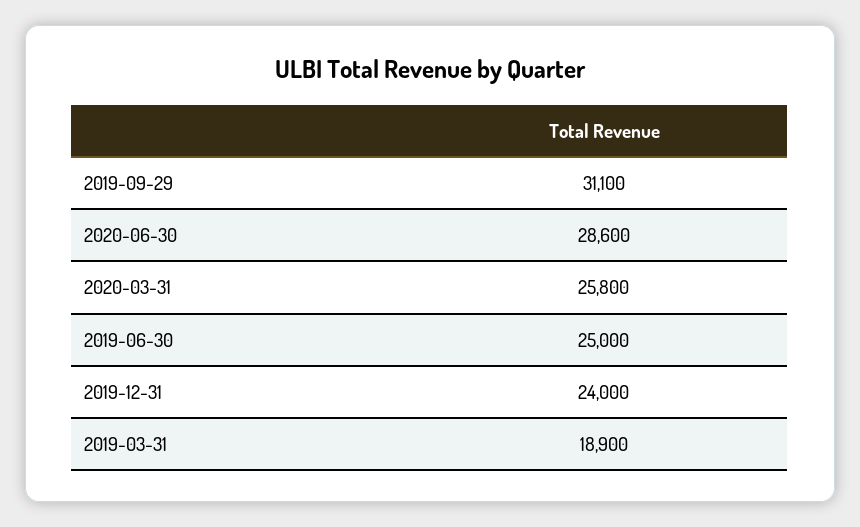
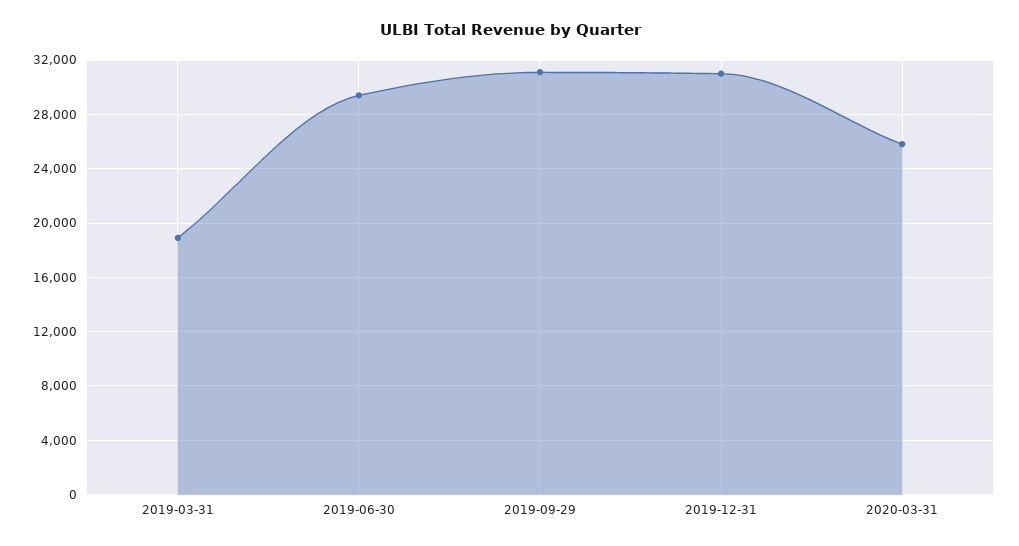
  {
    "2019-09-29": 31100,
-   "2020-06-30": 28600,
    "2020-03-31": 25800,
-   "2019-06-30": 25000,
+   "2019-06-30": 29500,
-   "2019-12-31": 24000,
+   "2019-12-31": 31000,
    "2019-03-31": 18900
  }

